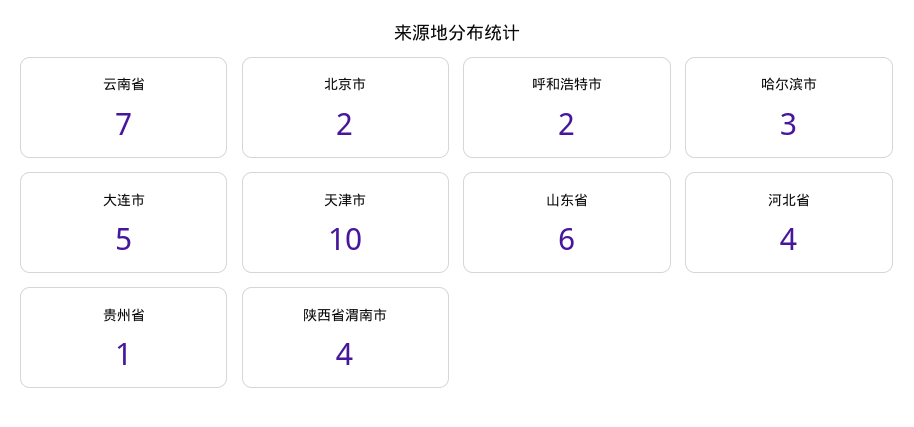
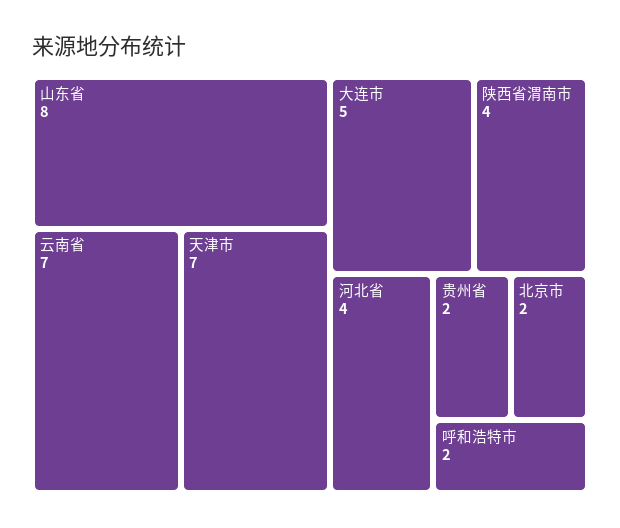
  {
    "云南省": 7,
    "北京市": 2,
    "呼和浩特市": 2,
-   "哈尔滨市": 3,
    "大连市": 5,
-   "天津市": 10,
+   "天津市": 7,
-   "山东省": 6,
+   "山东省": 8,
    "河北省": 4,
-   "贵州省": 1,
+   "贵州省": 2,
    "陕西省渭南市": 4
  }

